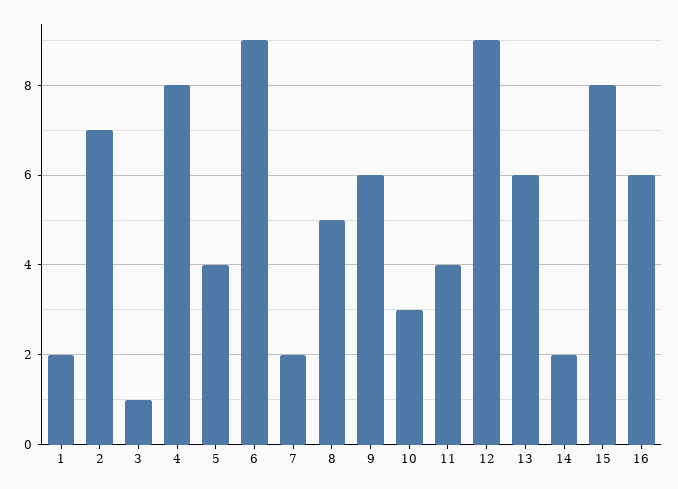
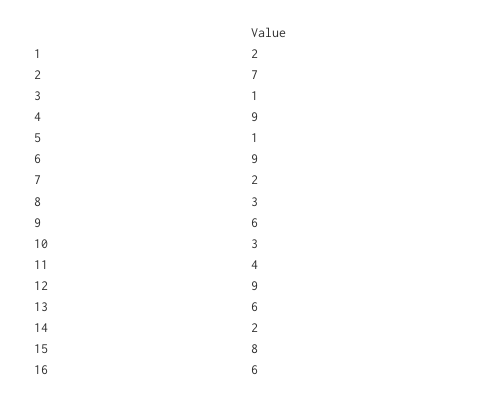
  {
    "1": 2,
    "2": 7,
    "3": 1,
-   "4": 8,
+   "4": 9,
-   "5": 4,
+   "5": 1,
    "6": 9,
    "7": 2,
-   "8": 5,
+   "8": 3,
    "9": 6,
    "10": 3,
    "11": 4,
    "12": 9,
    "13": 6,
    "14": 2,
    "15": 8,
    "16": 6
  }

